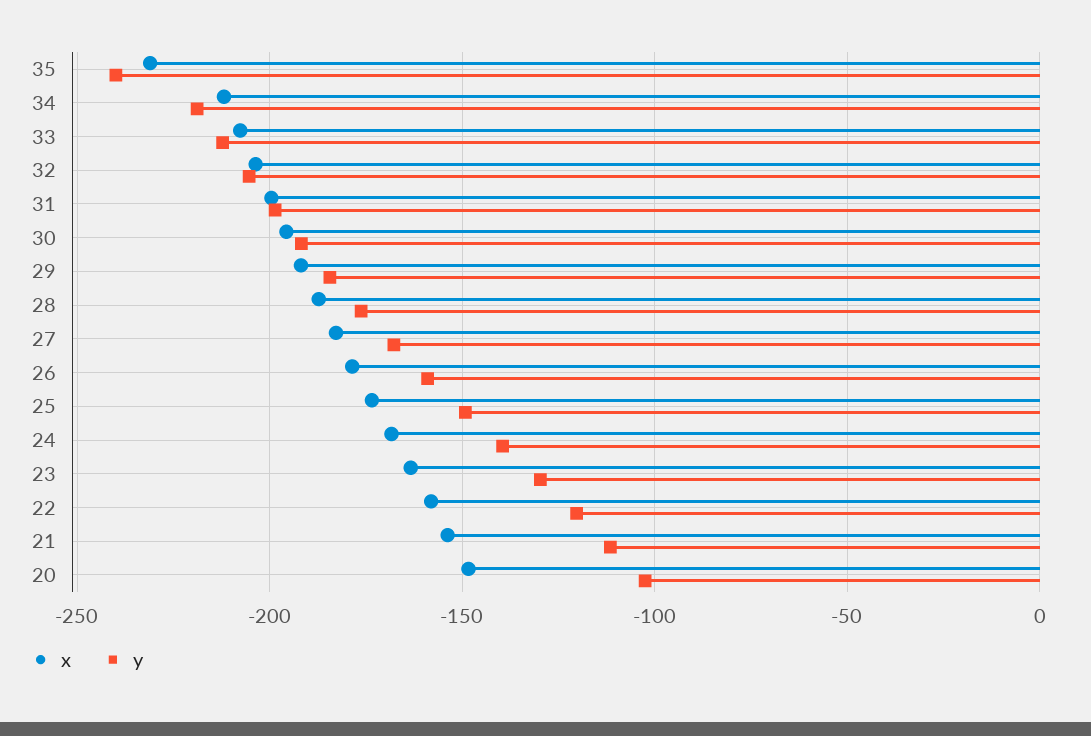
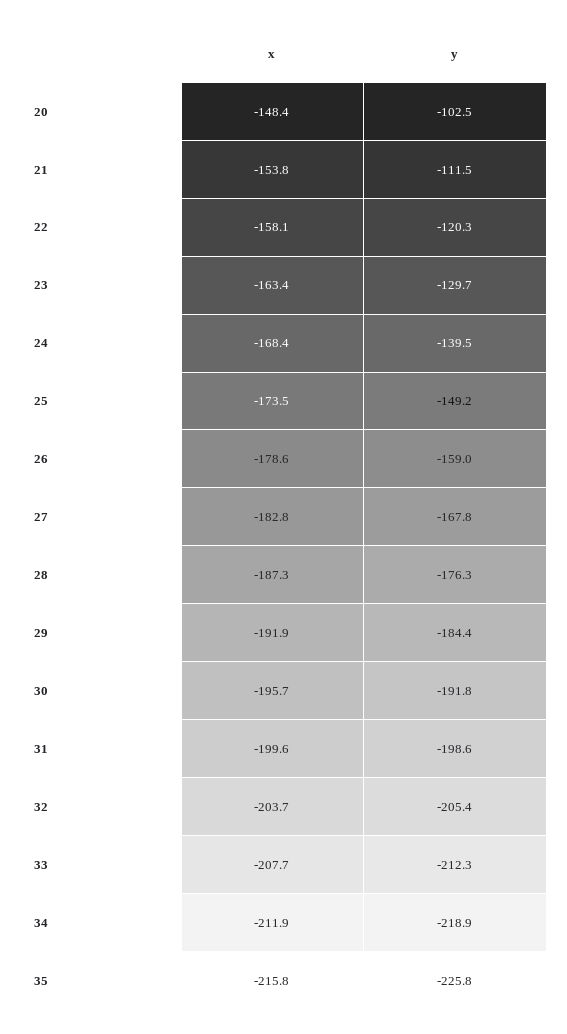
  {
    "x": {
-     "35": -230,
+     "35": -215.8,
      "34": -211.9,
      "33": -207.7,
      "32": -203.7,
      "31": -199.6,
      "30": -195.7,
      "29": -191.9,
      "28": -187.3,
      "27": -182.8,
      "26": -178.6,
      "25": -173.5,
      "24": -168.4,
      "23": -163.4,
      "22": -158.1,
      "21": -153.8,
      "20": -148.4
    },
    "y": {
-     "35": -240,
+     "35": -225.8,
      "34": -218.9,
      "33": -212.3,
      "32": -205.4,
      "31": -198.6,
      "30": -191.8,
      "29": -184.4,
      "28": -176.3,
      "27": -167.8,
      "26": -159,
      "25": -149.2,
      "24": -139.5,
      "23": -129.7,
      "22": -120.3,
      "21": -111.5,
      "20": -102.5
    }
  }

